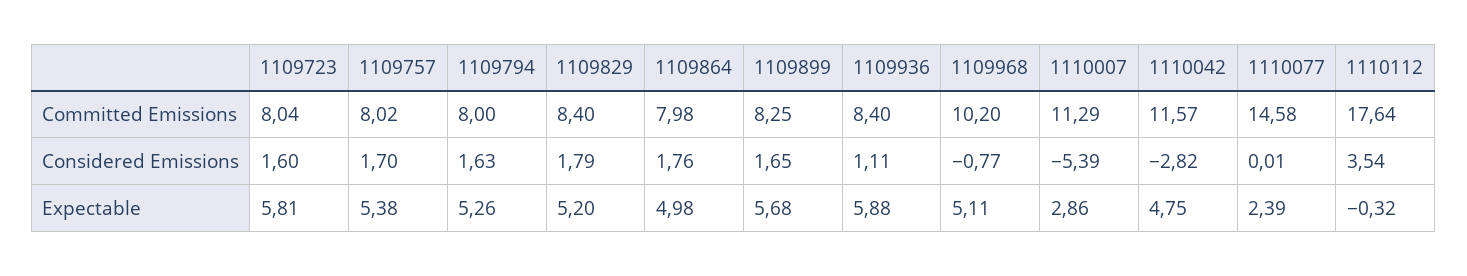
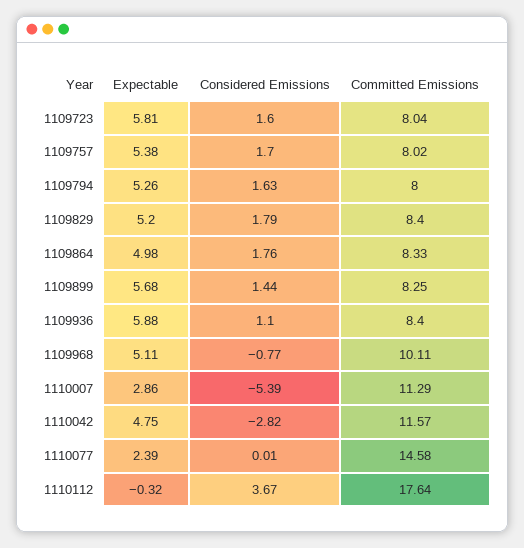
  {
    "1109723": {
      "Committed Emissions": 8.04,
      "Considered Emissions": 1.6,
      "Expectable": 5.81
    },
    "1109757": {
      "Committed Emissions": 8.02,
      "Considered Emissions": 1.7,
      "Expectable": 5.38
    },
    "1109794": {
      "Committed Emissions": 8,
      "Considered Emissions": 1.63,
      "Expectable": 5.26
    },
    "1109829": {
      "Committed Emissions": 8.4,
      "Considered Emissions": 1.79,
      "Expectable": 5.2
    },
    "1109864": {
-     "Committed Emissions": 7.98,
+     "Committed Emissions": 8.33,
      "Considered Emissions": 1.76,
      "Expectable": 4.98
    },
    "1109899": {
      "Committed Emissions": 8.25,
-     "Considered Emissions": 1.65,
+     "Considered Emissions": 1.44,
      "Expectable": 5.68
    },
    "1109936": {
      "Committed Emissions": 8.4,
-     "Considered Emissions": 1.11,
+     "Considered Emissions": 1.1,
      "Expectable": 5.88
    },
    "1109968": {
-     "Committed Emissions": 10.2,
+     "Committed Emissions": 10.11,
      "Considered Emissions": -0.77,
      "Expectable": 5.11
    },
    "1110007": {
      "Committed Emissions": 11.29,
      "Considered Emissions": -5.39,
      "Expectable": 2.86
    },
    "1110042": {
      "Committed Emissions": 11.57,
      "Considered Emissions": -2.82,
      "Expectable": 4.75
    },
    "1110077": {
      "Committed Emissions": 14.58,
      "Considered Emissions": 0.01,
      "Expectable": 2.39
    },
    "1110112": {
      "Committed Emissions": 17.64,
-     "Considered Emissions": 3.54,
+     "Considered Emissions": 3.67,
      "Expectable": -0.32
    }
  }

